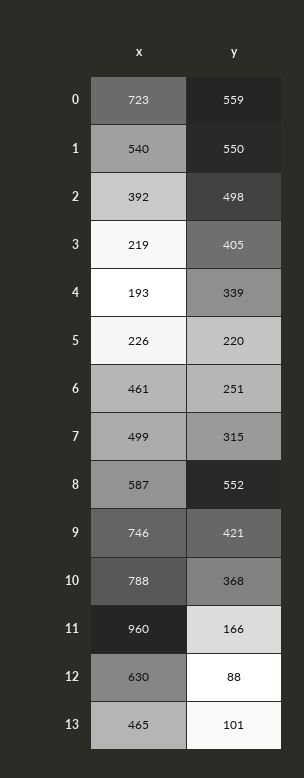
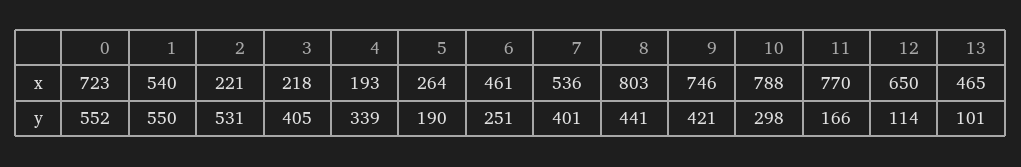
  {
    "x": {
      "0": 723,
      "1": 540,
-     "2": 392,
+     "2": 221,
-     "3": 219,
+     "3": 218,
      "4": 193,
-     "5": 226,
+     "5": 264,
      "6": 461,
-     "7": 499,
+     "7": 536,
-     "8": 587,
+     "8": 803,
      "9": 746,
      "10": 788,
-     "11": 960,
+     "11": 770,
-     "12": 630,
+     "12": 650,
      "13": 465
    },
    "y": {
-     "0": 559,
+     "0": 552,
      "1": 550,
-     "2": 498,
+     "2": 531,
      "3": 405,
      "4": 339,
-     "5": 220,
+     "5": 190,
      "6": 251,
-     "7": 315,
+     "7": 401,
-     "8": 552,
+     "8": 441,
      "9": 421,
-     "10": 368,
+     "10": 298,
      "11": 166,
-     "12": 88,
+     "12": 114,
      "13": 101
    }
  }

